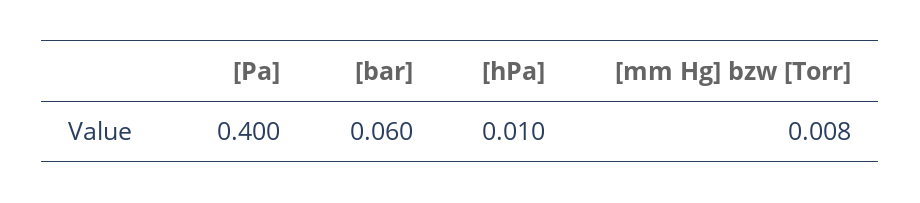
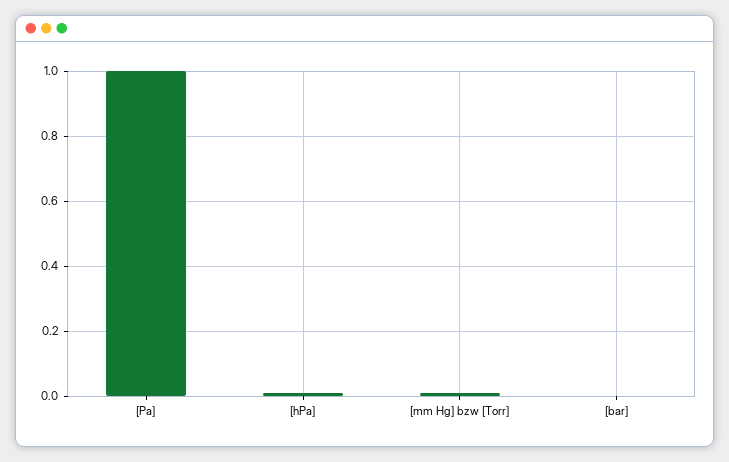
  {
-   "[Pa]": 0.4,
+   "[Pa]": 1,
-   "[bar]": 0.06,
+   "[bar]": 0,
    "[hPa]": 0.01,
    "[mm Hg] bzw [Torr]": 0.008
  }

